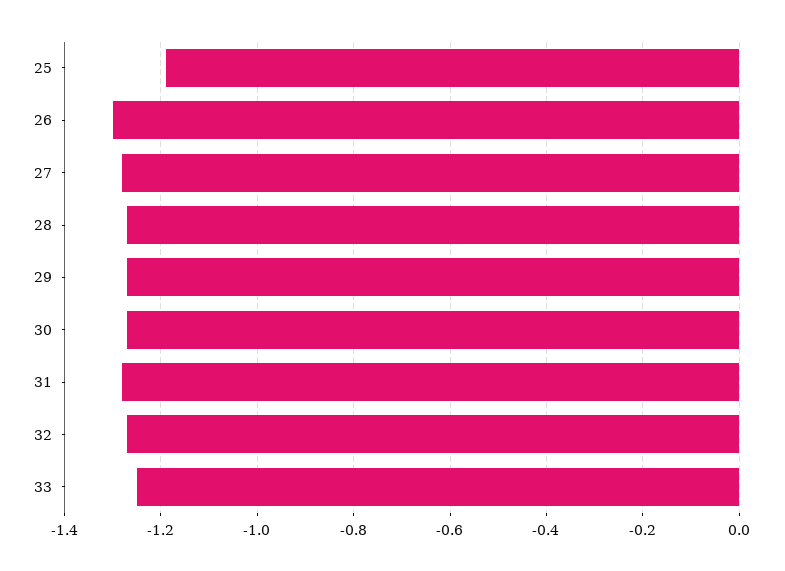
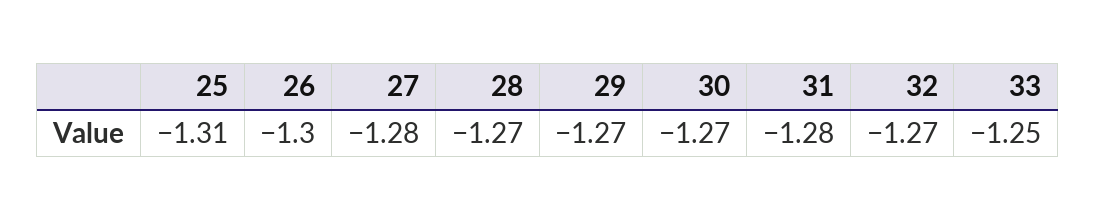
  {
-   "25": -1.2,
+   "25": -1.31,
    "26": -1.3,
    "27": -1.28,
    "28": -1.27,
    "29": -1.27,
    "30": -1.27,
    "31": -1.28,
    "32": -1.27,
    "33": -1.25
  }

